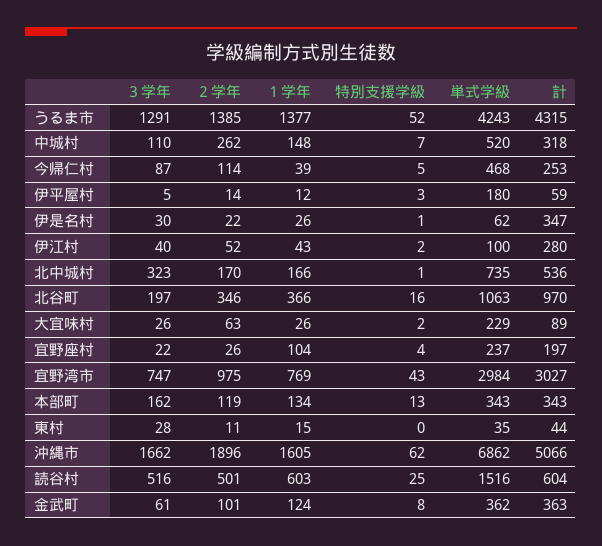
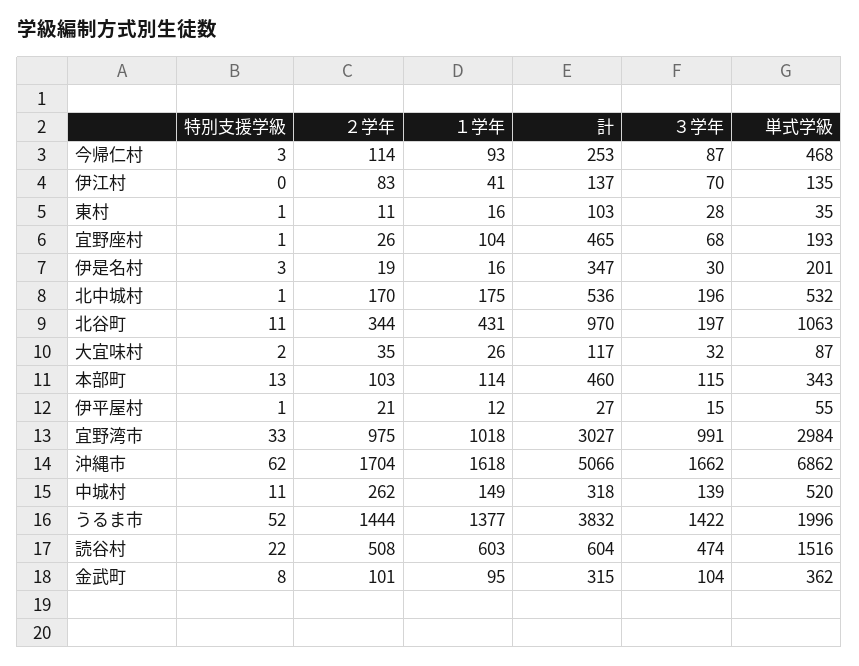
  {
    "３学年": {
-     "うるま市": 1291,
+     "うるま市": 1422,
-     "中城村": 110,
+     "中城村": 139,
      "今帰仁村": 87,
-     "伊平屋村": 5,
+     "伊平屋村": 15,
      "伊是名村": 30,
-     "伊江村": 40,
+     "伊江村": 70,
-     "北中城村": 323,
+     "北中城村": 196,
      "北谷町": 197,
-     "大宜味村": 26,
+     "大宜味村": 32,
-     "宜野座村": 22,
+     "宜野座村": 68,
-     "宜野湾市": 747,
+     "宜野湾市": 991,
-     "本部町": 162,
+     "本部町": 115,
      "東村": 28,
      "沖縄市": 1662,
-     "読谷村": 516,
+     "読谷村": 474,
-     "金武町": 61
+     "金武町": 104
    },
    "２学年": {
-     "うるま市": 1385,
+     "うるま市": 1444,
      "中城村": 262,
      "今帰仁村": 114,
-     "伊平屋村": 14,
+     "伊平屋村": 21,
-     "伊是名村": 22,
+     "伊是名村": 19,
-     "伊江村": 52,
+     "伊江村": 83,
      "北中城村": 170,
-     "北谷町": 346,
+     "北谷町": 344,
-     "大宜味村": 63,
+     "大宜味村": 35,
      "宜野座村": 26,
      "宜野湾市": 975,
-     "本部町": 119,
+     "本部町": 103,
      "東村": 11,
-     "沖縄市": 1896,
+     "沖縄市": 1704,
-     "読谷村": 501,
+     "読谷村": 508,
      "金武町": 101
    },
    "１学年": {
      "うるま市": 1377,
-     "中城村": 148,
+     "中城村": 149,
-     "今帰仁村": 39,
+     "今帰仁村": 93,
      "伊平屋村": 12,
-     "伊是名村": 26,
+     "伊是名村": 16,
-     "伊江村": 43,
+     "伊江村": 41,
-     "北中城村": 166,
+     "北中城村": 175,
-     "北谷町": 366,
+     "北谷町": 431,
      "大宜味村": 26,
      "宜野座村": 104,
-     "宜野湾市": 769,
+     "宜野湾市": 1018,
-     "本部町": 134,
+     "本部町": 114,
-     "東村": 15,
+     "東村": 16,
-     "沖縄市": 1605,
+     "沖縄市": 1618,
      "読谷村": 603,
-     "金武町": 124
+     "金武町": 95
    },
    "特別支援学級": {
      "うるま市": 52,
-     "中城村": 7,
+     "中城村": 11,
-     "今帰仁村": 5,
+     "今帰仁村": 3,
-     "伊平屋村": 3,
+     "伊平屋村": 1,
-     "伊是名村": 1,
+     "伊是名村": 3,
-     "伊江村": 2,
+     "伊江村": 0,
      "北中城村": 1,
-     "北谷町": 16,
+     "北谷町": 11,
      "大宜味村": 2,
-     "宜野座村": 4,
+     "宜野座村": 1,
-     "宜野湾市": 43,
+     "宜野湾市": 33,
      "本部町": 13,
-     "東村": 0,
+     "東村": 1,
      "沖縄市": 62,
-     "読谷村": 25,
+     "読谷村": 22,
      "金武町": 8
    },
    "単式学級": {
-     "うるま市": 4243,
+     "うるま市": 1996,
      "中城村": 520,
      "今帰仁村": 468,
-     "伊平屋村": 180,
+     "伊平屋村": 55,
-     "伊是名村": 62,
+     "伊是名村": 201,
-     "伊江村": 100,
+     "伊江村": 135,
-     "北中城村": 735,
+     "北中城村": 532,
      "北谷町": 1063,
-     "大宜味村": 229,
+     "大宜味村": 87,
-     "宜野座村": 237,
+     "宜野座村": 193,
      "宜野湾市": 2984,
      "本部町": 343,
      "東村": 35,
      "沖縄市": 6862,
      "読谷村": 1516,
      "金武町": 362
    },
    "計": {
-     "うるま市": 4315,
+     "うるま市": 3832,
      "中城村": 318,
      "今帰仁村": 253,
-     "伊平屋村": 59,
+     "伊平屋村": 27,
      "伊是名村": 347,
-     "伊江村": 280,
+     "伊江村": 137,
      "北中城村": 536,
      "北谷町": 970,
-     "大宜味村": 89,
+     "大宜味村": 117,
-     "宜野座村": 197,
+     "宜野座村": 465,
      "宜野湾市": 3027,
-     "本部町": 343,
+     "本部町": 460,
-     "東村": 44,
+     "東村": 103,
      "沖縄市": 5066,
      "読谷村": 604,
-     "金武町": 363
+     "金武町": 315
    }
  }

